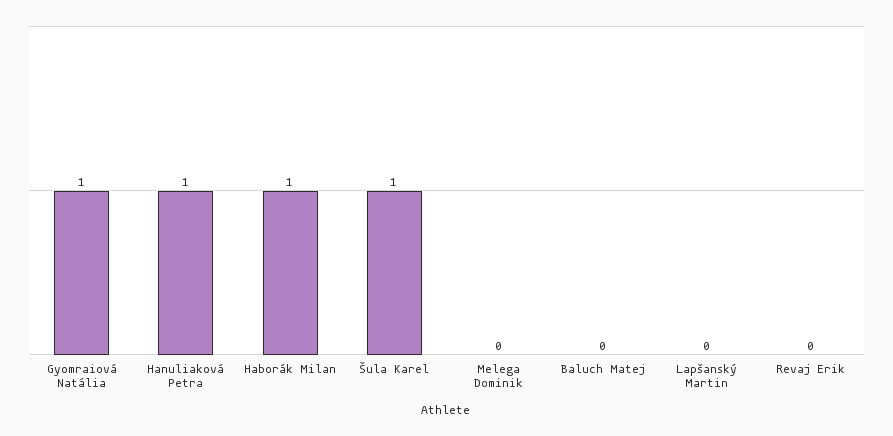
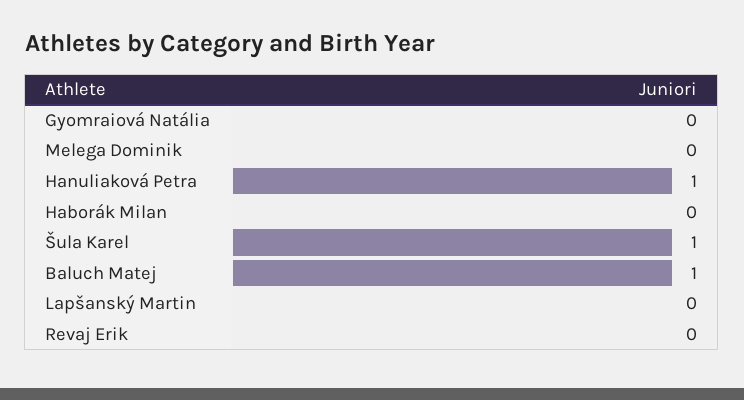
  {
-   "Gyomraiová Natália": 1,
+   "Gyomraiová Natália": 0,
    "Hanuliaková Petra": 1,
-   "Haborák Milan": 1,
+   "Haborák Milan": 0,
    "Šula Karel": 1,
    "Melega Dominik": 0,
-   "Baluch Matej": 0,
+   "Baluch Matej": 1,
    "Lapšanský Martin": 0,
    "Revaj Erik": 0
  }

